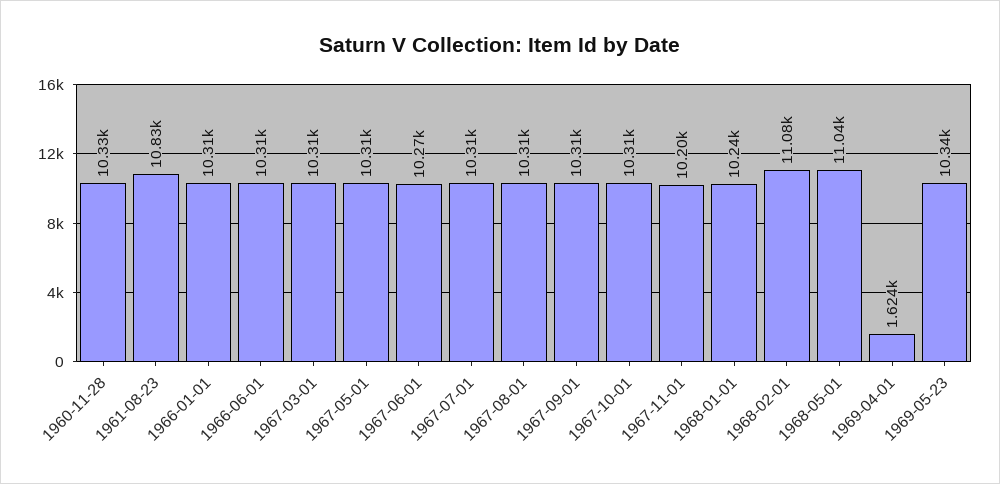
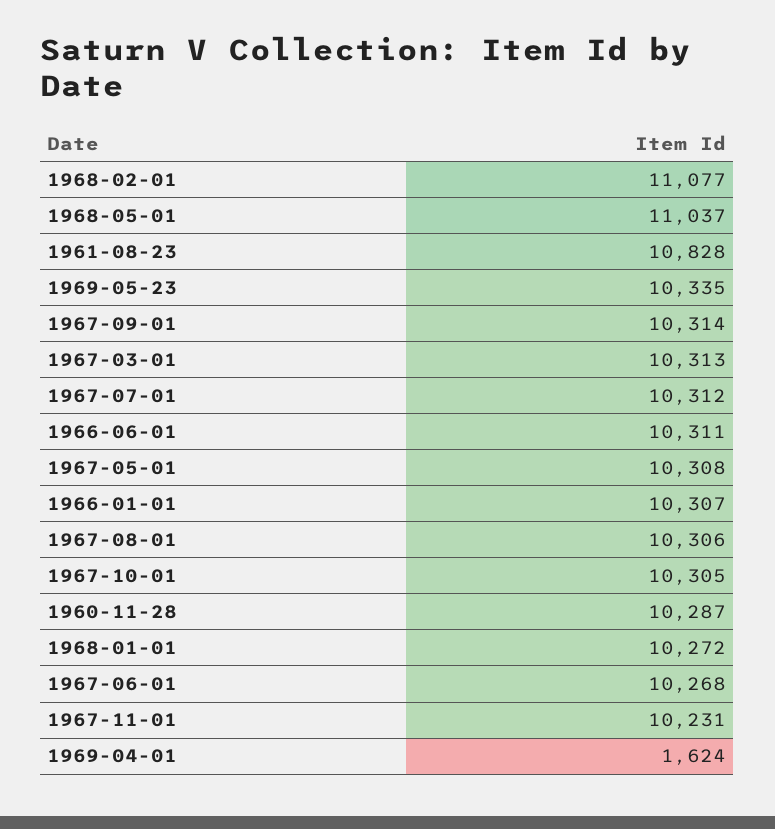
  {
-   "1960-11-28": 10330,
+   "1960-11-28": 10287,
    "1961-08-23": 10828,
    "1966-01-01": 10307,
    "1966-06-01": 10311,
    "1967-03-01": 10313,
    "1967-05-01": 10308,
    "1967-06-01": 10268,
    "1967-07-01": 10312,
    "1967-08-01": 10306,
    "1967-09-01": 10314,
    "1967-10-01": 10305,
-   "1967-11-01": 10200,
+   "1967-11-01": 10231,
-   "1968-01-01": 10240,
+   "1968-01-01": 10272,
    "1968-02-01": 11077,
    "1968-05-01": 11037,
    "1969-04-01": 1624,
    "1969-05-23": 10335
  }

